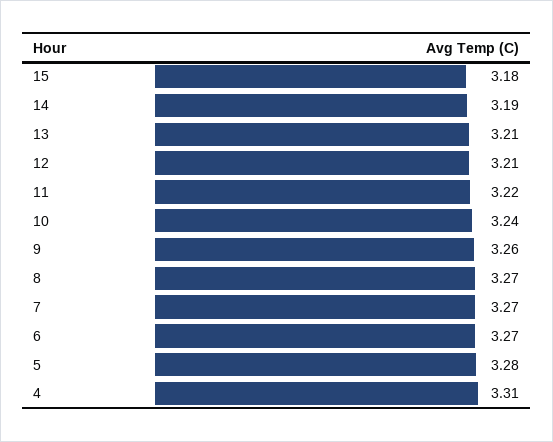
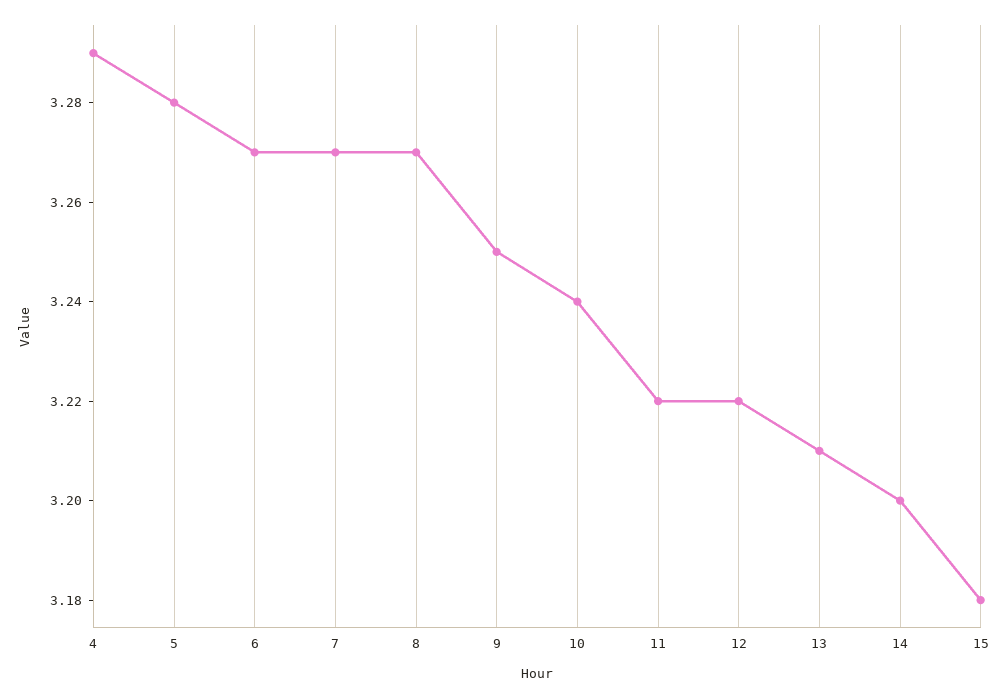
  {
    "15": 3.18,
-   "14": 3.19,
+   "14": 3.2,
    "13": 3.21,
-   "12": 3.21,
+   "12": 3.22,
    "11": 3.22,
    "10": 3.24,
-   "9": 3.26,
+   "9": 3.25,
    "8": 3.27,
    "7": 3.27,
    "6": 3.27,
    "5": 3.28,
-   "4": 3.31
+   "4": 3.29
  }

